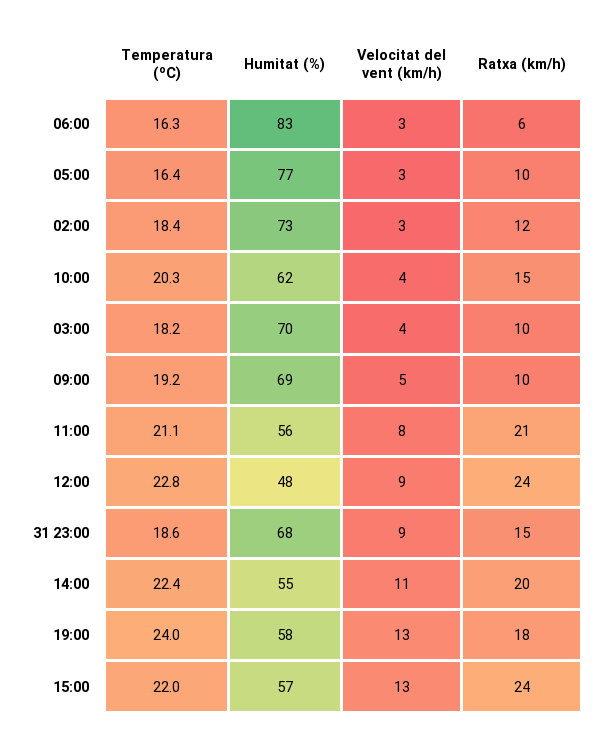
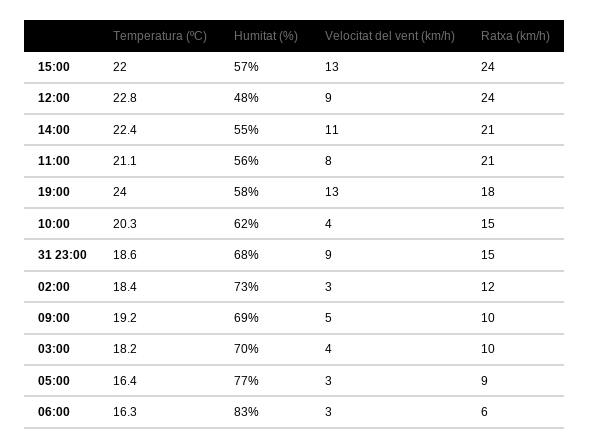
  {
    "Temperatura (ºC)": {
      "06:00": 16.3,
      "05:00": 16.4,
      "02:00": 18.4,
      "10:00": 20.3,
      "03:00": 18.2,
      "09:00": 19.2,
      "11:00": 21.1,
      "12:00": 22.8,
      "31 23:00": 18.6,
      "14:00": 22.4,
      "19:00": 24,
      "15:00": 22
    },
    "Humitat (%)": {
      "06:00": 83,
      "05:00": 77,
      "02:00": 73,
      "10:00": 62,
      "03:00": 70,
      "09:00": 69,
      "11:00": 56,
      "12:00": 48,
      "31 23:00": 68,
      "14:00": 55,
      "19:00": 58,
      "15:00": 57
    },
    "Velocitat del vent (km/h)": {
      "06:00": 3,
      "05:00": 3,
      "02:00": 3,
      "10:00": 4,
      "03:00": 4,
      "09:00": 5,
      "11:00": 8,
      "12:00": 9,
      "31 23:00": 9,
      "14:00": 11,
      "19:00": 13,
      "15:00": 13
    },
    "Ratxa (km/h)": {
      "06:00": 6,
-     "05:00": 10,
+     "05:00": 9,
      "02:00": 12,
      "10:00": 15,
      "03:00": 10,
      "09:00": 10,
      "11:00": 21,
      "12:00": 24,
      "31 23:00": 15,
-     "14:00": 20,
+     "14:00": 21,
      "19:00": 18,
      "15:00": 24
    }
  }

